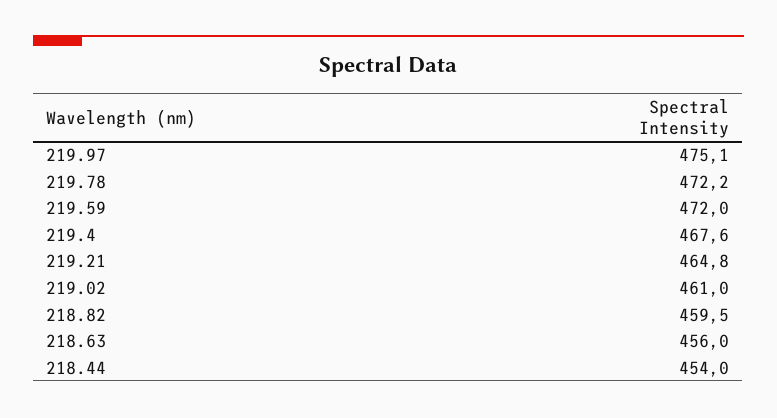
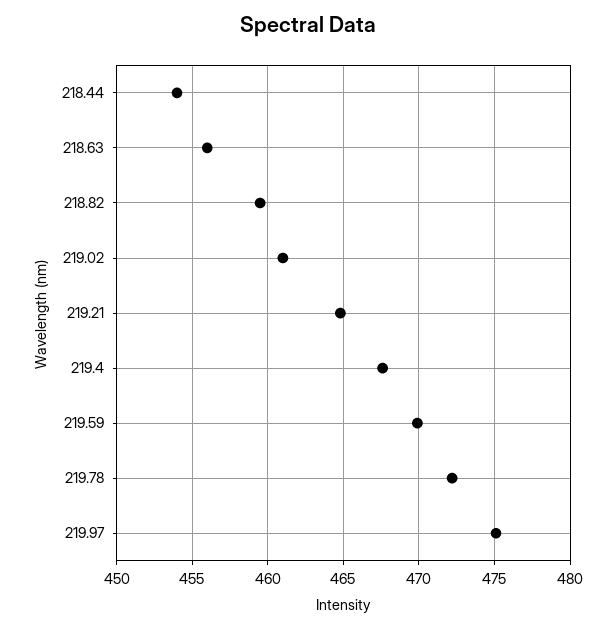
  {
    "219.97": 475.1,
    "219.78": 472.2,
-   "219.59": 472,
+   "219.59": 470,
    "219.4": 467.6,
    "219.21": 464.8,
    "219.02": 461,
    "218.82": 459.5,
    "218.63": 456,
    "218.44": 454
  }

